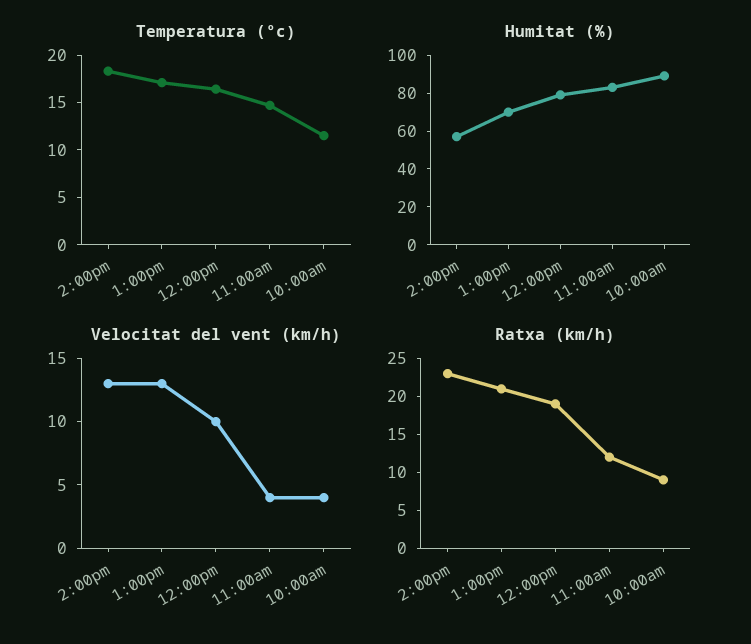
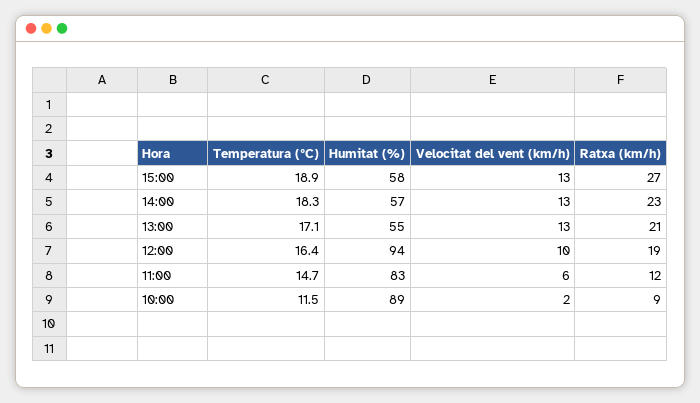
  {
    "Temperatura (ºc)": {
      "2:00pm": 18.3,
      "1:00pm": 17.1,
      "12:00pm": 16.4,
      "11:00am": 14.7,
-     "10:00am": 11.5
+     "10:00am": 11.5,
+     "15:00": 18.9
    },
    "Humitat (%)": {
      "2:00pm": 57,
-     "1:00pm": 70,
+     "1:00pm": 55,
-     "12:00pm": 80,
+     "12:00pm": 94,
      "11:00am": 83,
-     "10:00am": 89
+     "10:00am": 89,
+     "15:00": 58
    },
    "Velocitat del vent (km/h)": {
      "2:00pm": 13,
      "1:00pm": 13,
      "12:00pm": 10,
-     "11:00am": 4,
+     "11:00am": 6,
-     "10:00am": 4
+     "10:00am": 2,
+     "15:00": 13
    },
    "Ratxa (km/h)": {
      "2:00pm": 23,
      "1:00pm": 21,
      "12:00pm": 19,
      "11:00am": 12,
-     "10:00am": 9
+     "10:00am": 9,
+     "15:00": 27
    }
  }

